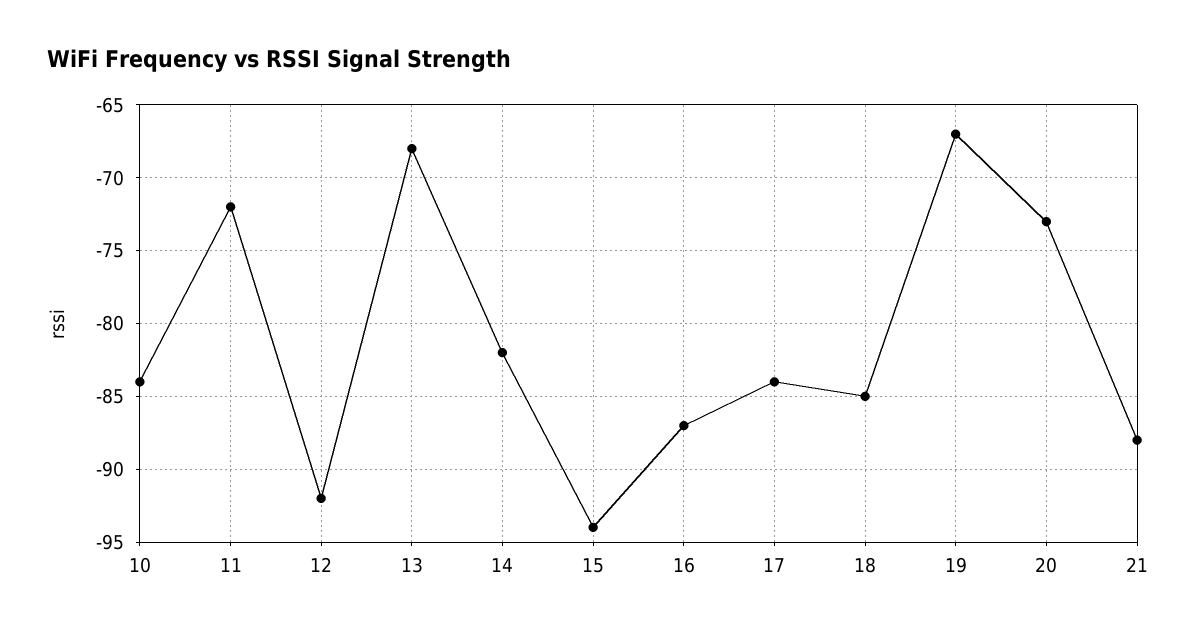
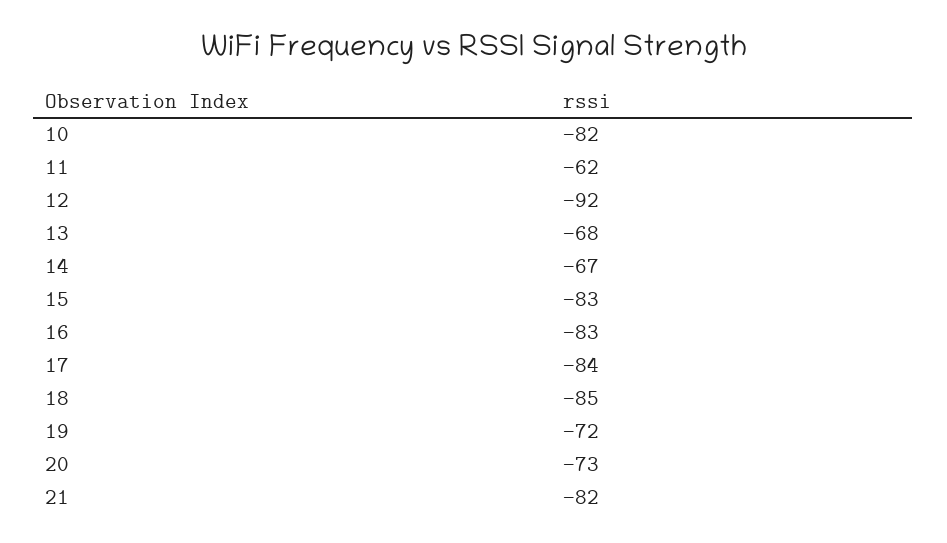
  {
-   "10": -84,
+   "10": -82,
-   "11": -72,
+   "11": -62,
    "12": -92,
    "13": -68,
-   "14": -82,
+   "14": -67,
-   "15": -94,
+   "15": -83,
-   "16": -87,
+   "16": -83,
    "17": -84,
    "18": -85,
-   "19": -67,
+   "19": -72,
    "20": -73,
-   "21": -88
+   "21": -82
  }

